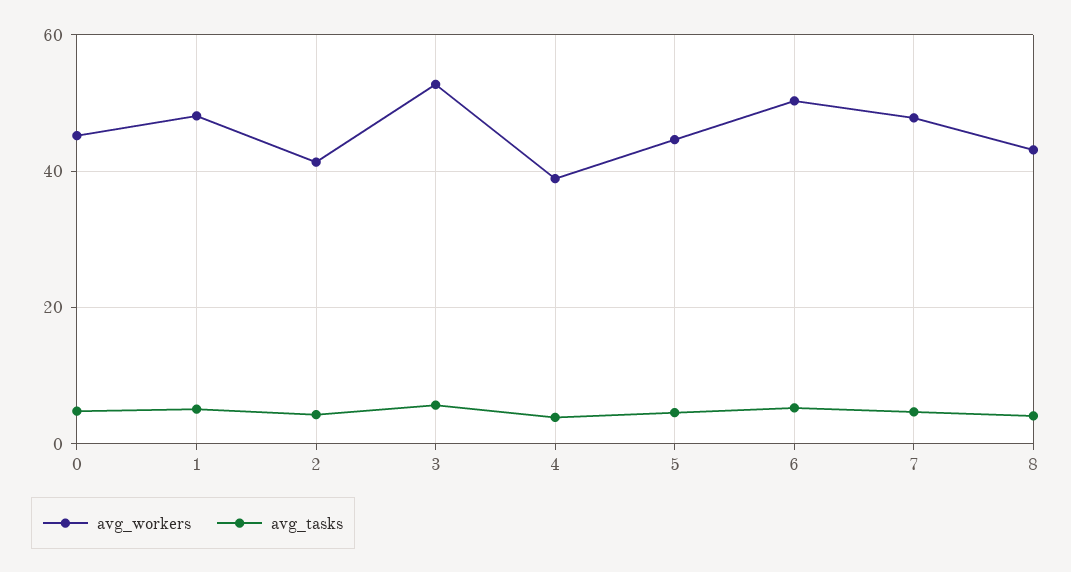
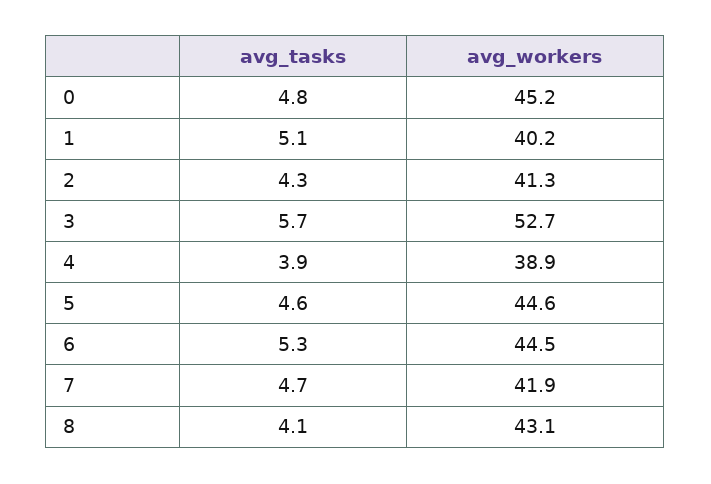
  {
    "avg_workers": {
      "0": 45.2,
-     "1": 48,
+     "1": 40.2,
      "2": 41.3,
      "3": 52.7,
      "4": 38.9,
      "5": 44.6,
-     "6": 50,
+     "6": 44.5,
-     "7": 48,
+     "7": 41.9,
      "8": 43.1
    },
    "avg_tasks": {
      "0": 4.8,
      "1": 5.1,
      "2": 4.3,
      "3": 5.7,
      "4": 3.9,
      "5": 4.6,
      "6": 5.3,
      "7": 4.7,
      "8": 4.1
    }
  }

